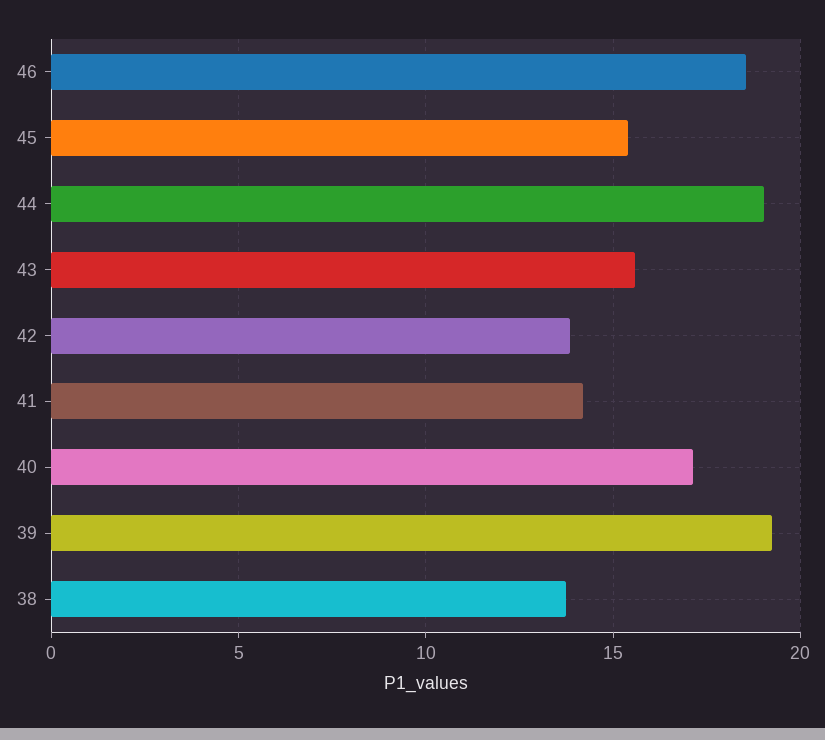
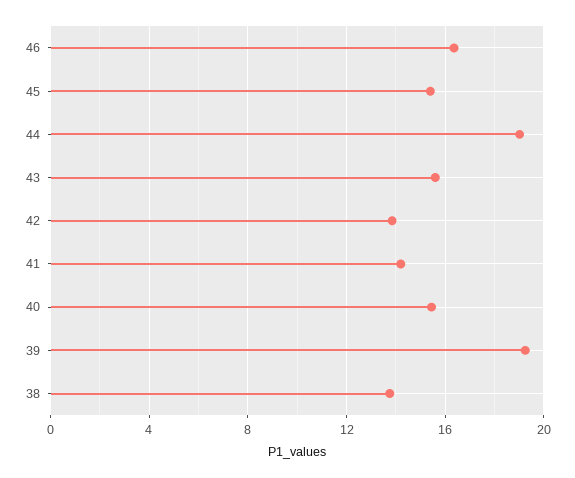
  {
-   "46": 18.5,
+   "46": 16.5,
    "45": 15.5,
    "44": 19,
    "43": 15.5,
    "42": 14,
    "41": 14,
-   "40": 17,
+   "40": 15.5,
    "39": 19.5,
    "38": 14
  }

